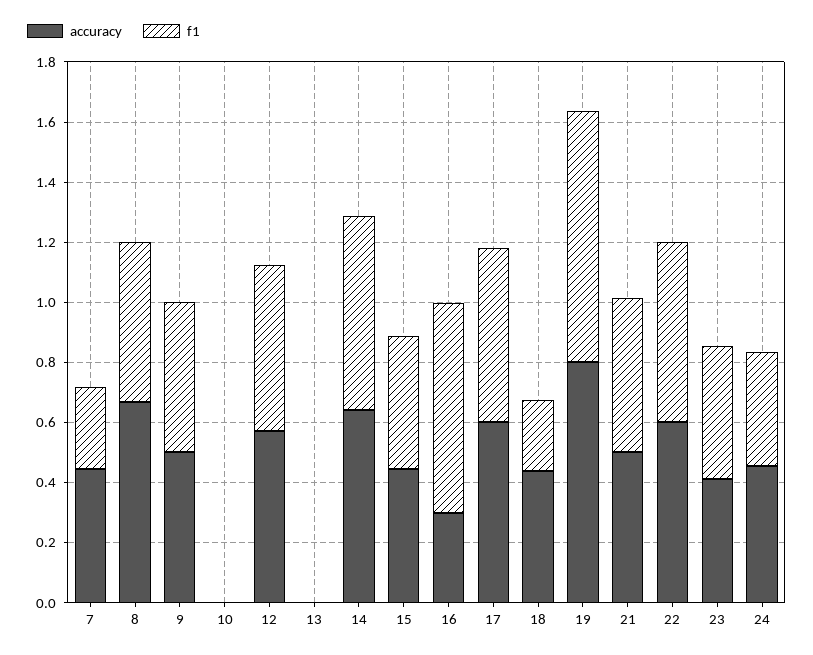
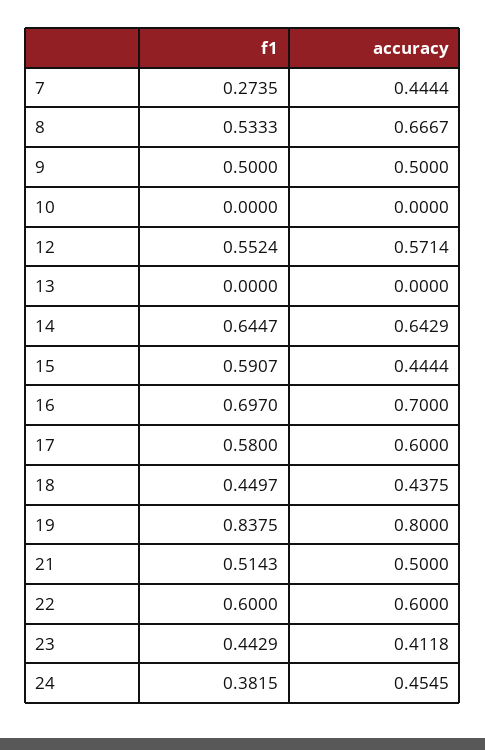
  {
    "accuracy": {
      "7": 0.4444,
      "8": 0.6667,
      "9": 0.5,
      "10": 0,
      "12": 0.5714,
      "13": 0,
      "14": 0.6429,
      "15": 0.4444,
-     "16": 0.3,
+     "16": 0.7,
      "17": 0.6,
      "18": 0.4375,
      "19": 0.8,
      "21": 0.5,
      "22": 0.6,
      "23": 0.4118,
      "24": 0.4545
    },
    "f1": {
      "7": 0.2735,
      "8": 0.5333,
      "9": 0.5,
      "10": 0,
      "12": 0.5524,
      "13": 0,
      "14": 0.6447,
-     "15": 0.45,
+     "15": 0.5907,
      "16": 0.697,
      "17": 0.58,
-     "18": 0.25,
+     "18": 0.4497,
      "19": 0.8375,
      "21": 0.5143,
      "22": 0.6,
      "23": 0.4429,
      "24": 0.3815
    }
  }

